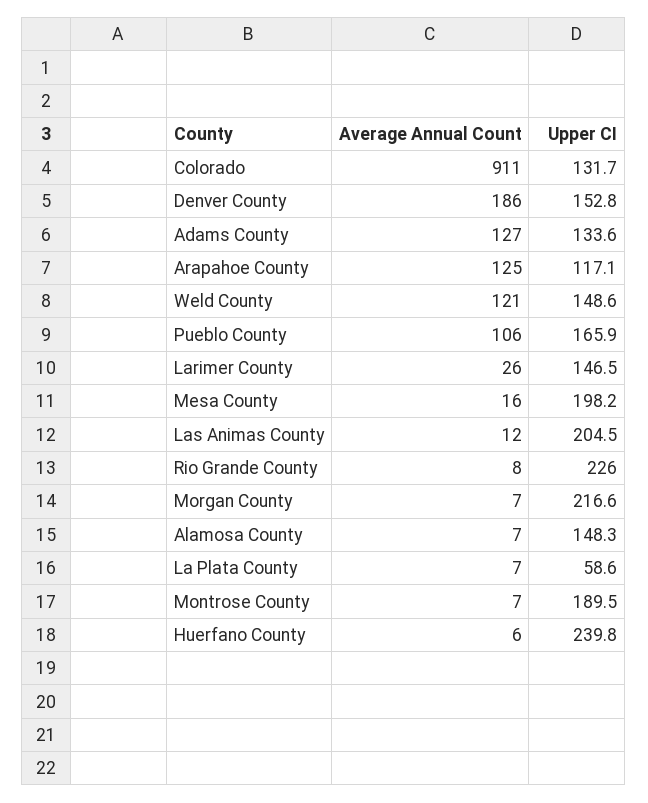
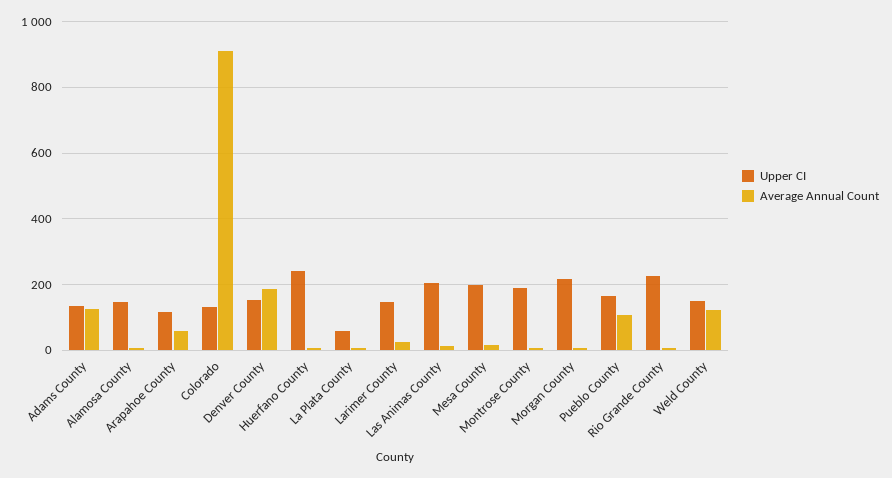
  {
    "Average Annual Count": {
      "Colorado": 911,
      "Denver County": 186,
      "Adams County": 127,
-     "Arapahoe County": 125,
+     "Arapahoe County": 60,
      "Weld County": 121,
      "Pueblo County": 106,
      "Larimer County": 26,
      "Mesa County": 16,
      "Las Animas County": 12,
      "Rio Grande County": 8,
      "Morgan County": 7,
      "Alamosa County": 7,
      "La Plata County": 7,
      "Montrose County": 7,
      "Huerfano County": 6
    },
    "Upper CI": {
      "Colorado": 131.7,
      "Denver County": 152.8,
      "Adams County": 133.6,
      "Arapahoe County": 117.1,
      "Weld County": 148.6,
      "Pueblo County": 165.9,
      "Larimer County": 146.5,
      "Mesa County": 198.2,
      "Las Animas County": 204.5,
      "Rio Grande County": 226,
      "Morgan County": 216.6,
      "Alamosa County": 148.3,
      "La Plata County": 58.6,
      "Montrose County": 189.5,
      "Huerfano County": 239.8
    }
  }

